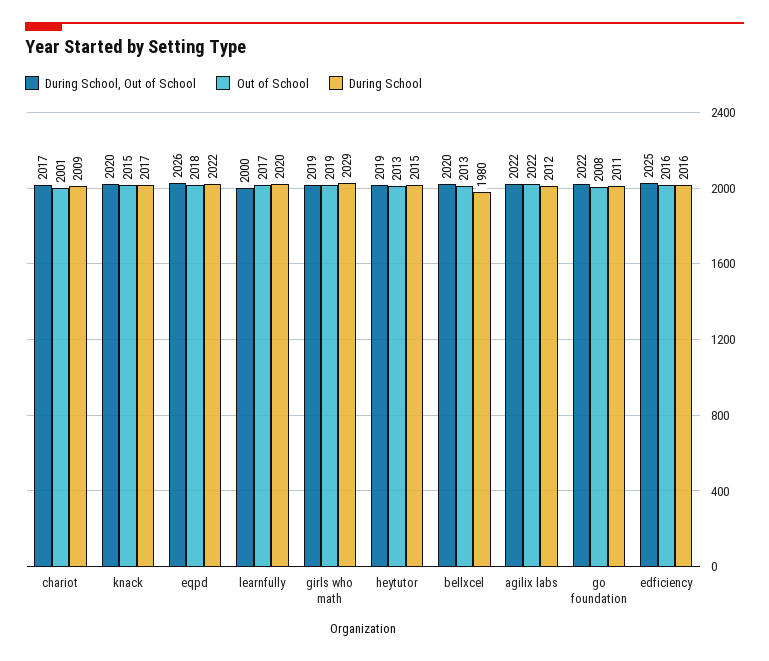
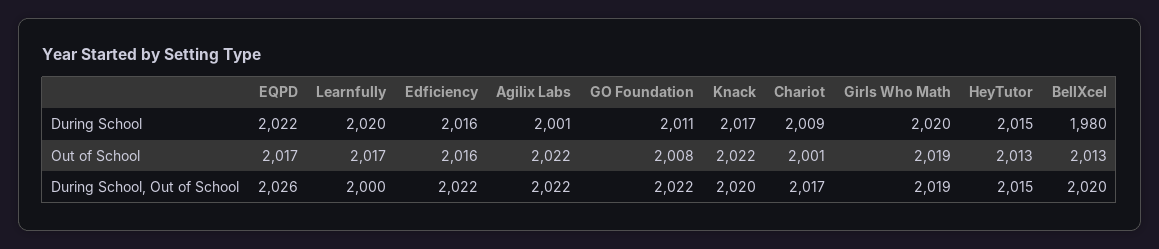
  {
    "During School, Out of School": {
      "chariot": 2017,
      "knack": 2020,
      "eqpd": 2026,
      "learnfully": 2000,
      "girls who math": 2019,
-     "heytutor": 2019,
+     "heytutor": 2015,
      "bellxcel": 2020,
      "agilix labs": 2022,
      "go foundation": 2022,
-     "edficiency": 2025
+     "edficiency": 2022
    },
    "Out of School": {
      "chariot": 2001,
-     "knack": 2015,
+     "knack": 2022,
-     "eqpd": 2018,
+     "eqpd": 2017,
      "learnfully": 2017,
      "girls who math": 2019,
      "heytutor": 2013,
      "bellxcel": 2013,
      "agilix labs": 2022,
      "go foundation": 2008,
      "edficiency": 2016
    },
    "During School": {
      "chariot": 2009,
      "knack": 2017,
      "eqpd": 2022,
      "learnfully": 2020,
-     "girls who math": 2029,
+     "girls who math": 2020,
      "heytutor": 2015,
      "bellxcel": 1980,
-     "agilix labs": 2012,
+     "agilix labs": 2001,
      "go foundation": 2011,
      "edficiency": 2016
    }
  }

